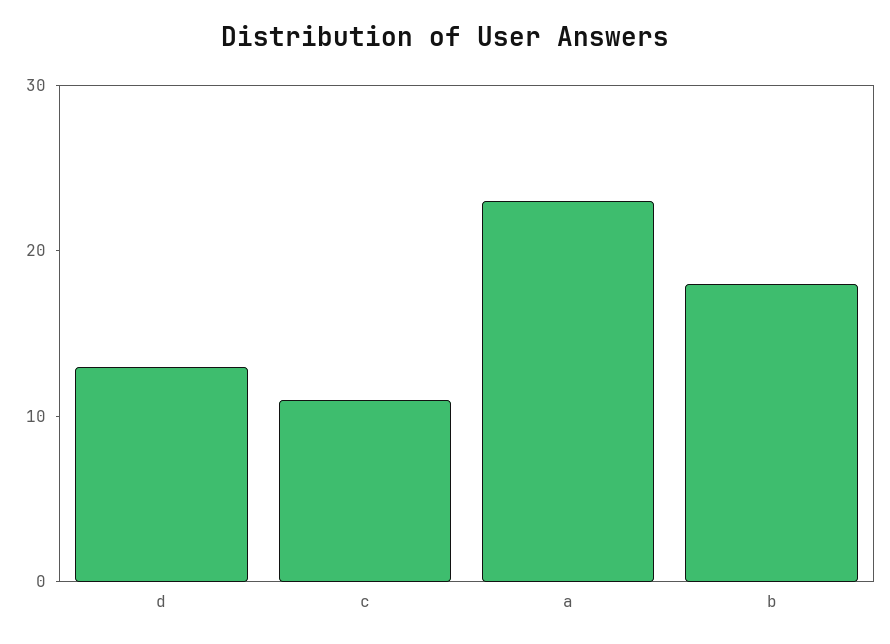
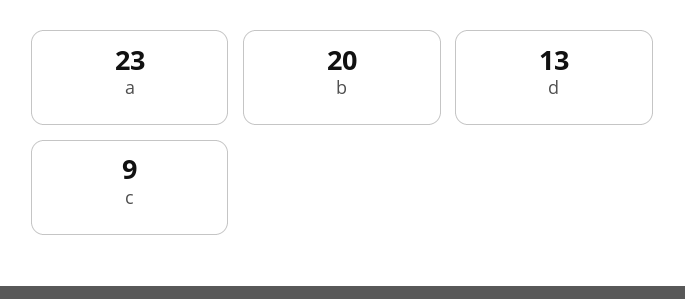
  {
    "d": 13,
-   "c": 11,
+   "c": 9,
    "a": 23,
-   "b": 18
+   "b": 20
  }

